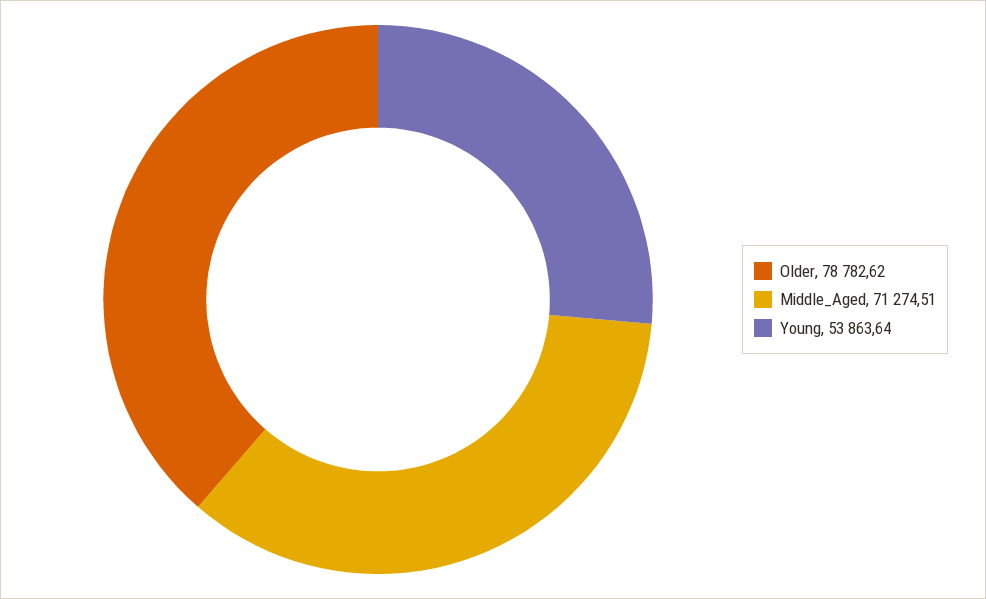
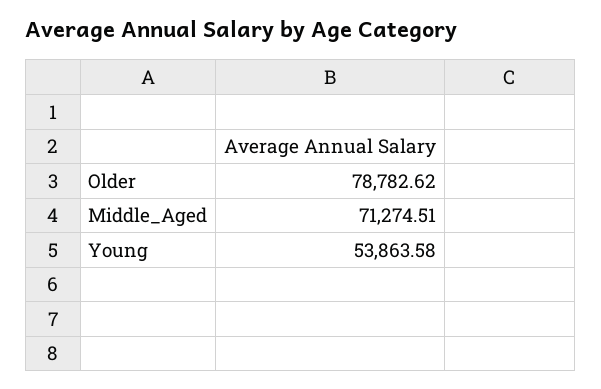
  {
    "Older": 78782.62,
    "Middle_Aged": 71274.51,
-   "Young": 53863.64
+   "Young": 53863.58
  }

